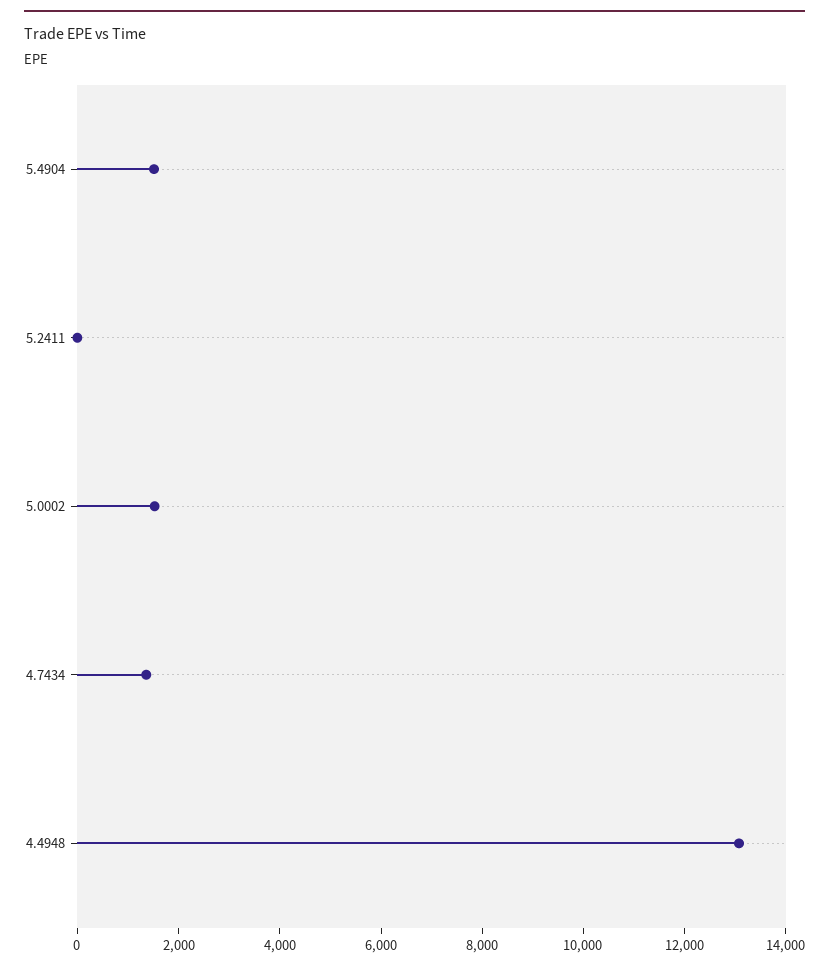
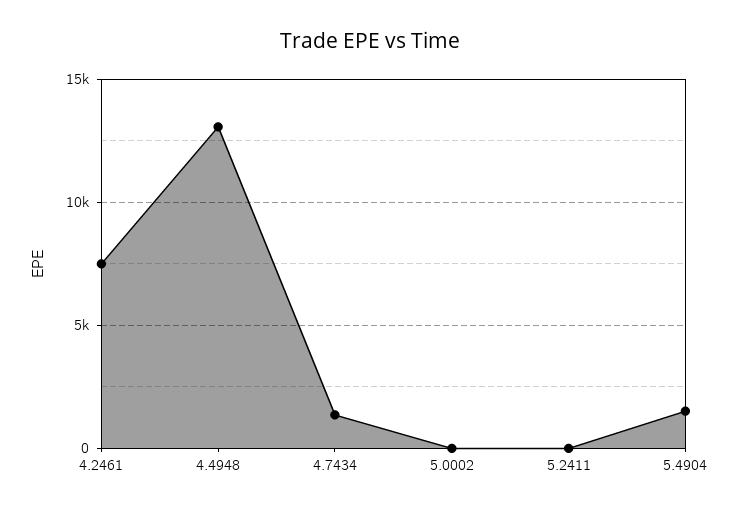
  {
    "5.4904": 1500,
    "5.2411": 0,
-   "5.0002": 1500,
+   "5.0002": 0,
    "4.7434": 1500,
-   "4.4948": 13000
+   "4.4948": 13000,
+   "4.2461": 7500
  }

